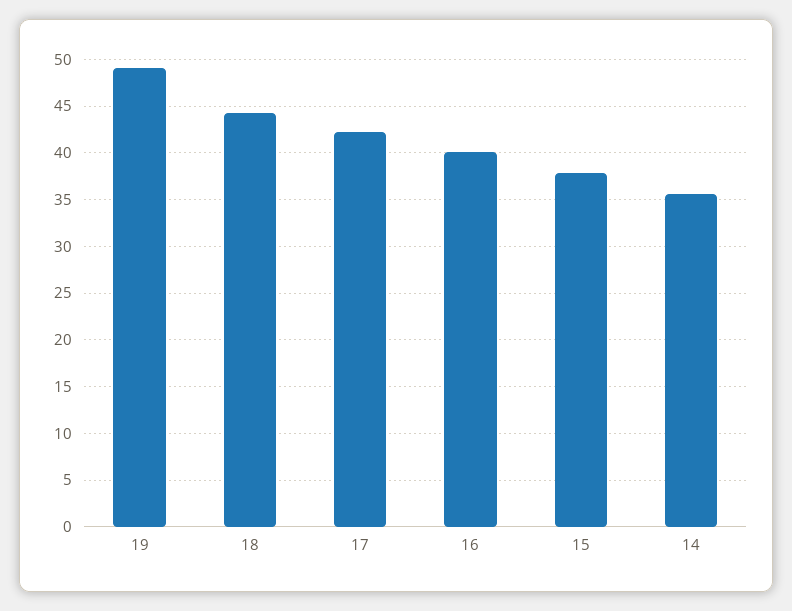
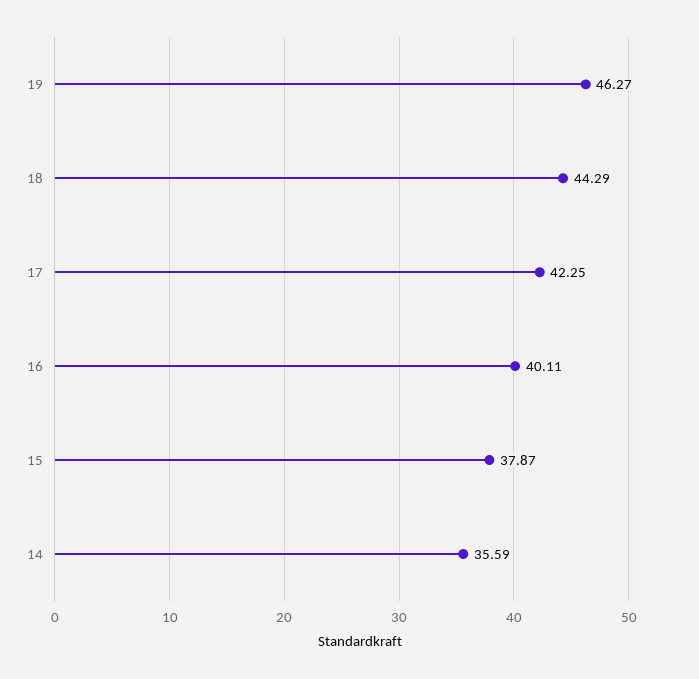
  {
-   "19": 49,
+   "19": 46.27,
    "18": 44.29,
    "17": 42.25,
    "16": 40.11,
    "15": 37.87,
    "14": 35.59
  }

